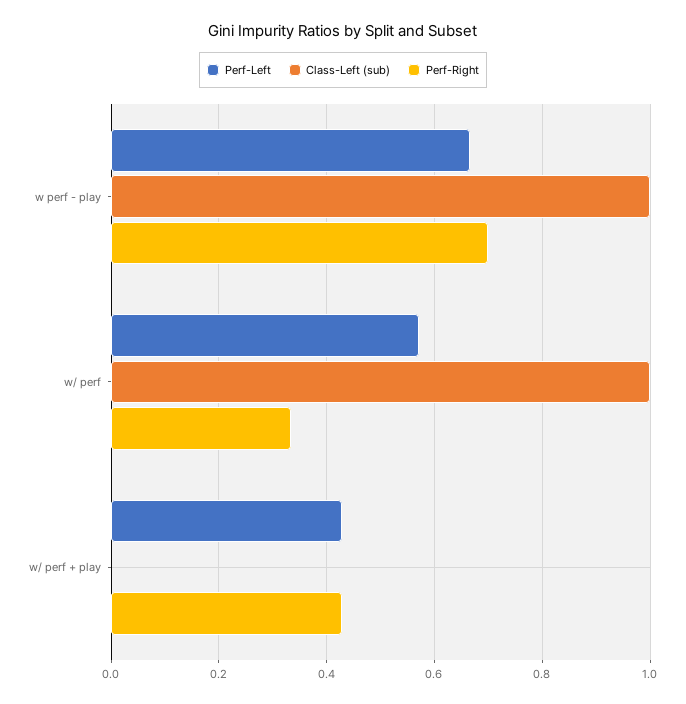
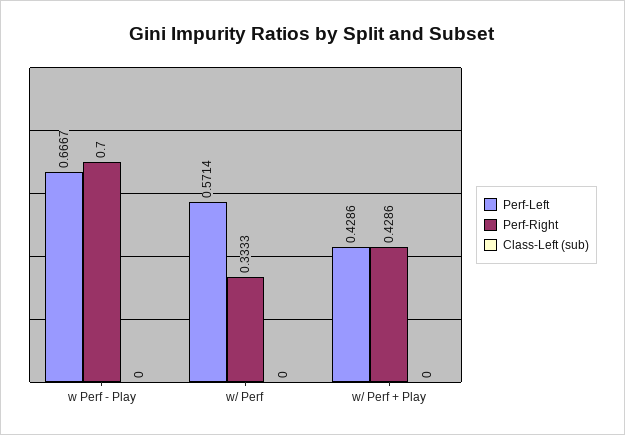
  {
    "Perf-Left": {
      "w perf - play": 0.6667,
      "w/ perf": 0.5714,
      "w/ perf + play": 0.4286
    },
    "Class-Left (sub)": {
-     "w perf - play": 1,
+     "w perf - play": 0,
-     "w/ perf": 1,
+     "w/ perf": 0,
      "w/ perf + play": 0
    },
    "Perf-Right": {
      "w perf - play": 0.7,
      "w/ perf": 0.3333,
      "w/ perf + play": 0.4286
    }
  }

